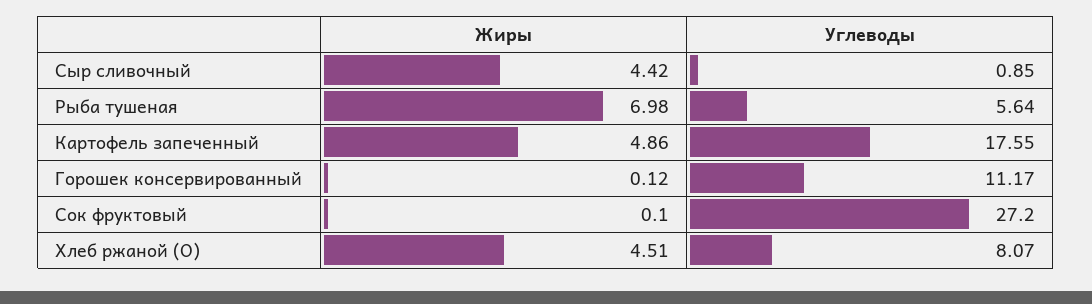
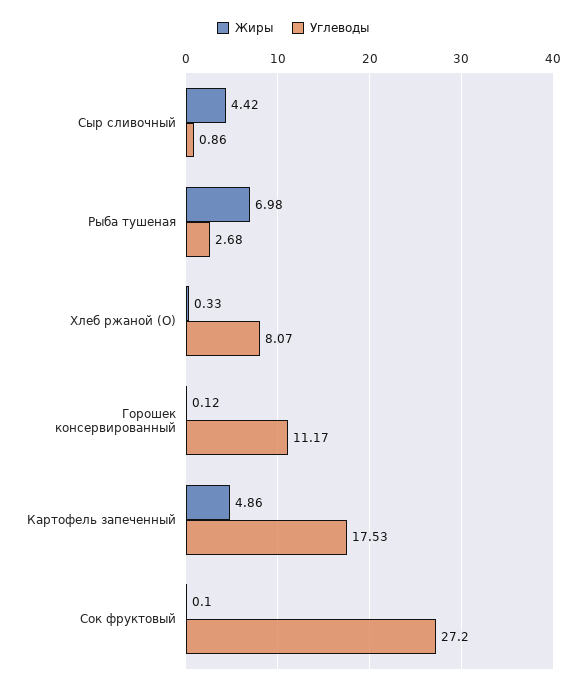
  {
    "Жиры": {
      "Сыр сливочный": 4.42,
      "Рыба тушеная": 6.98,
      "Картофель запеченный": 4.86,
      "Горошек консервированный": 0.12,
      "Сок фруктовый": 0.1,
-     "Хлеб ржаной (О)": 4.51
+     "Хлеб ржаной (О)": 0.33
    },
    "Углеводы": {
-     "Сыр сливочный": 0.85,
+     "Сыр сливочный": 0.86,
-     "Рыба тушеная": 5.64,
+     "Рыба тушеная": 2.68,
-     "Картофель запеченный": 17.55,
+     "Картофель запеченный": 17.53,
      "Горошек консервированный": 11.17,
      "Сок фруктовый": 27.2,
      "Хлеб ржаной (О)": 8.07
    }
  }

